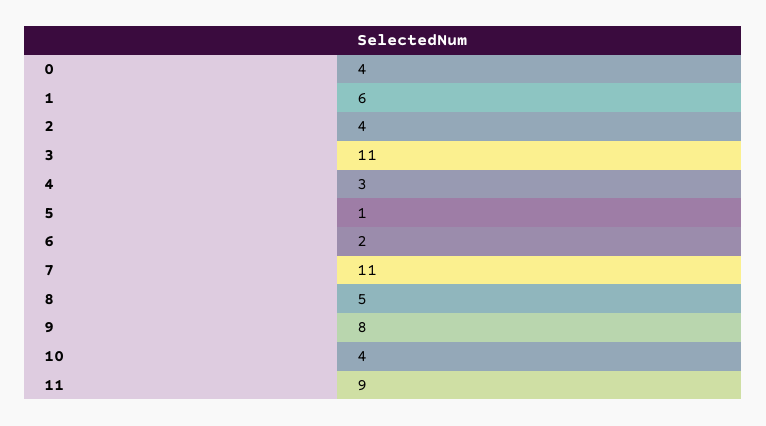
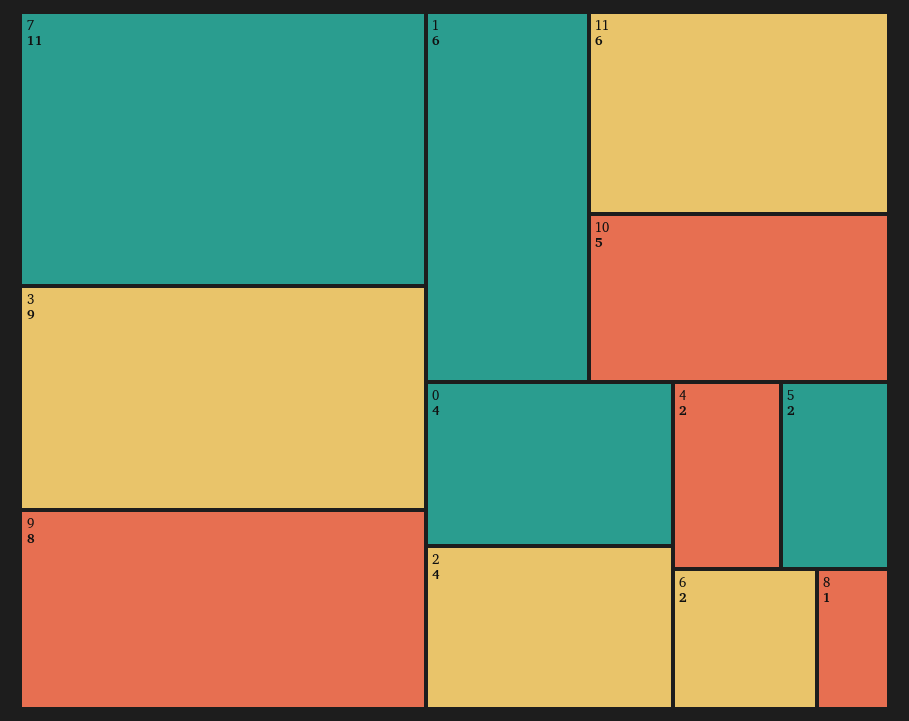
  {
    "0": 4,
    "1": 6,
    "2": 4,
-   "3": 11,
+   "3": 9,
-   "4": 3,
+   "4": 2,
-   "5": 1,
+   "5": 2,
    "6": 2,
    "7": 11,
-   "8": 5,
+   "8": 1,
    "9": 8,
-   "10": 4,
+   "10": 5,
-   "11": 9
+   "11": 6
  }

